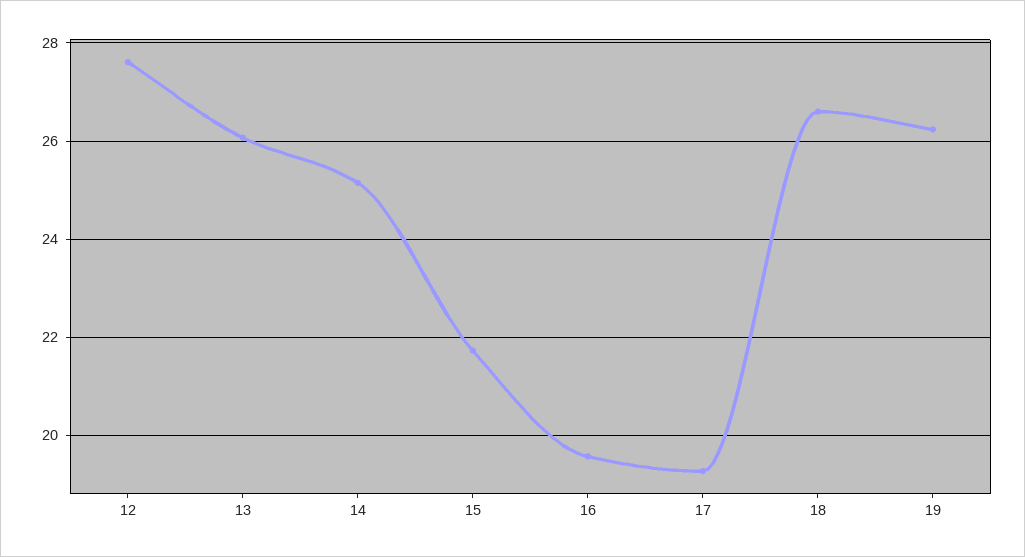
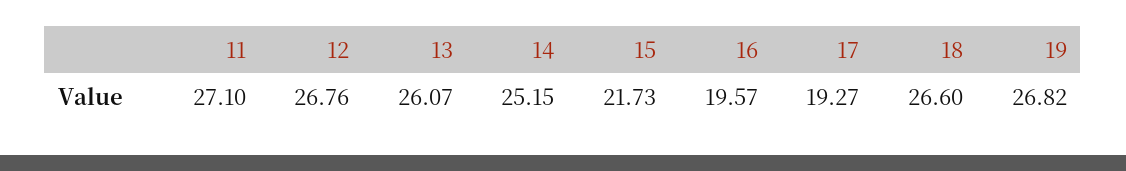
  {
-   "12": 27.6,
+   "12": 26.76,
    "13": 26.07,
    "14": 25.15,
    "15": 21.73,
    "16": 19.57,
    "17": 19.27,
    "18": 26.6,
-   "19": 26.2
+   "19": 26.82,
+   "11": 27.1
  }

